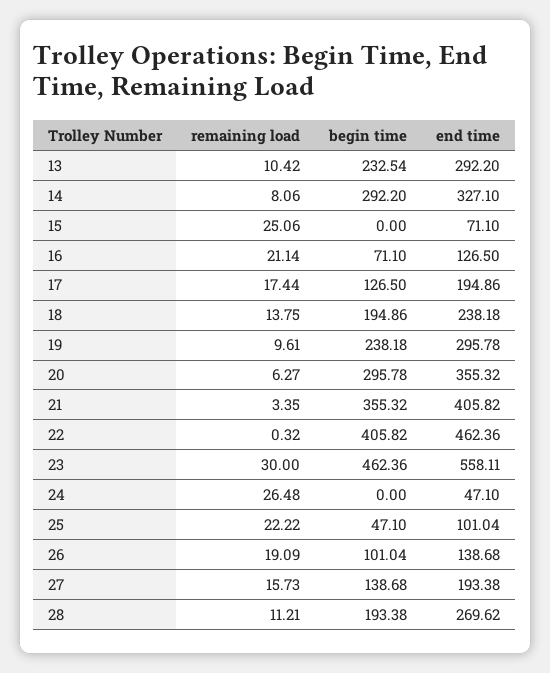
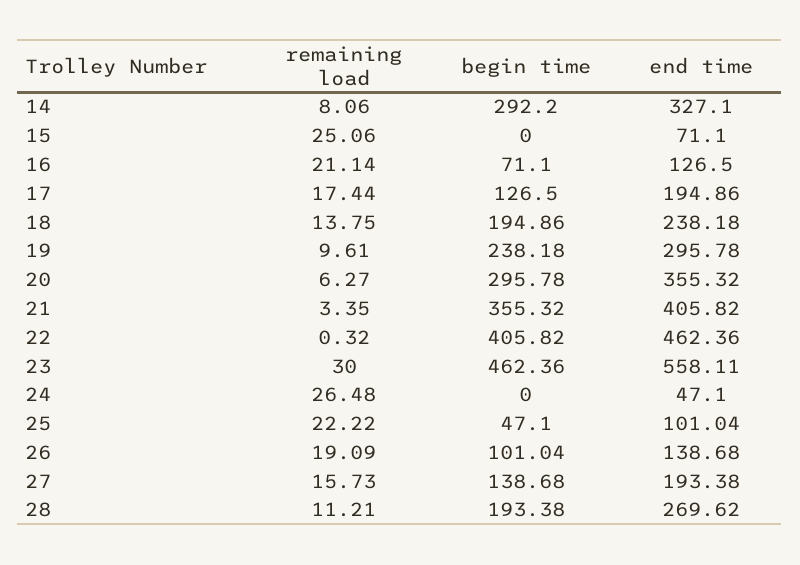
  {
    "remaining load": {
-     "13": 10.42,
      "14": 8.06,
      "15": 25.06,
      "16": 21.14,
      "17": 17.44,
      "18": 13.75,
      "19": 9.61,
      "20": 6.27,
      "21": 3.35,
      "22": 0.32,
      "23": 30,
      "24": 26.48,
      "25": 22.22,
      "26": 19.09,
      "27": 15.73,
      "28": 11.21
    },
    "begin time": {
-     "13": 232.54,
      "14": 292.2,
      "15": 0,
      "16": 71.1,
      "17": 126.5,
      "18": 194.86,
      "19": 238.18,
      "20": 295.78,
      "21": 355.32,
      "22": 405.82,
      "23": 462.36,
      "24": 0,
      "25": 47.1,
      "26": 101.04,
      "27": 138.68,
      "28": 193.38
    },
    "end time": {
-     "13": 292.2,
      "14": 327.1,
      "15": 71.1,
      "16": 126.5,
      "17": 194.86,
      "18": 238.18,
      "19": 295.78,
      "20": 355.32,
      "21": 405.82,
      "22": 462.36,
      "23": 558.11,
      "24": 47.1,
      "25": 101.04,
      "26": 138.68,
      "27": 193.38,
      "28": 269.62
    }
  }

